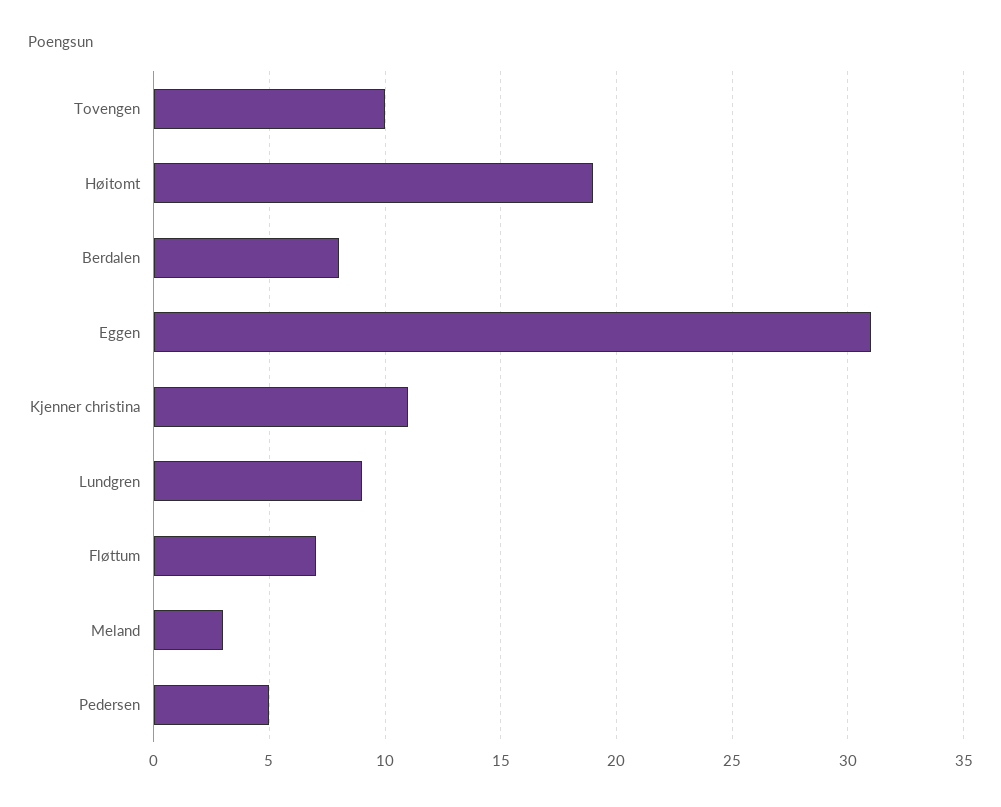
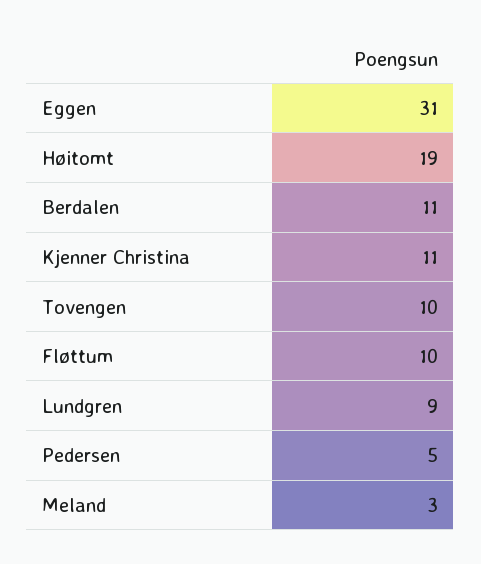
  {
    "Tovengen": 10,
    "Høitomt": 19,
-   "Berdalen": 8,
+   "Berdalen": 11,
    "Eggen": 31,
    "Kjenner christina": 11,
    "Lundgren": 9,
-   "Fløttum": 7,
+   "Fløttum": 10,
    "Meland": 3,
    "Pedersen": 5
  }

